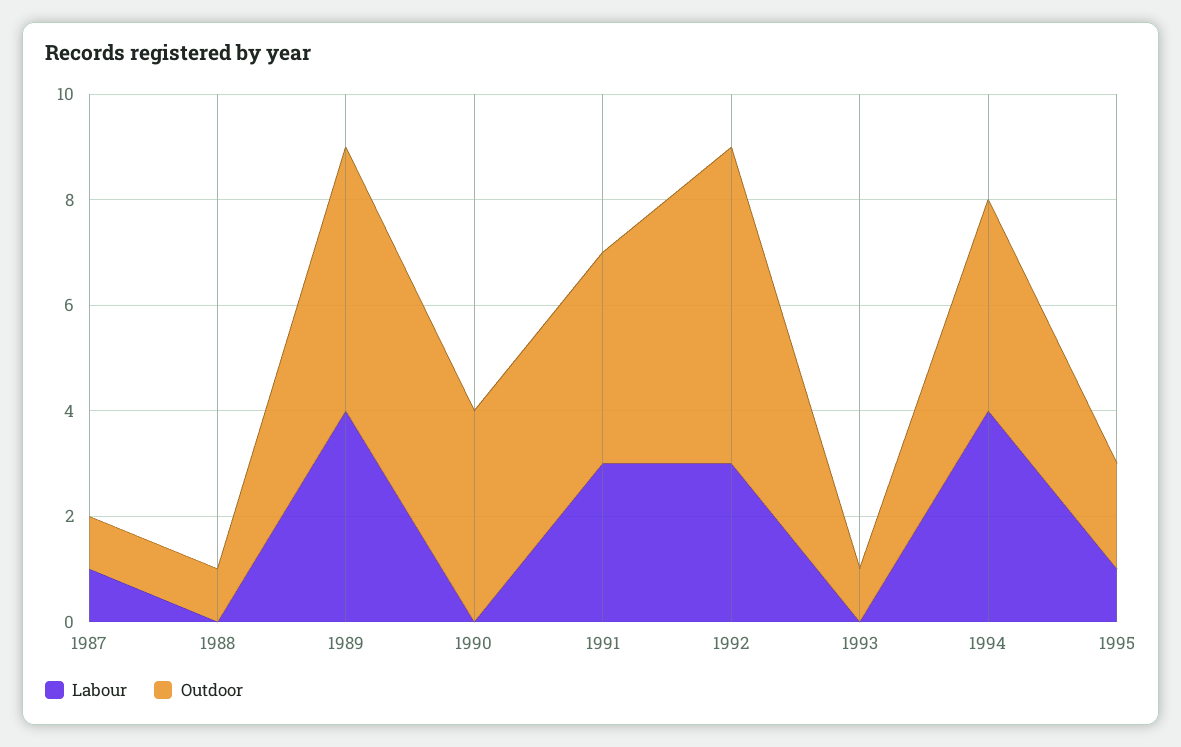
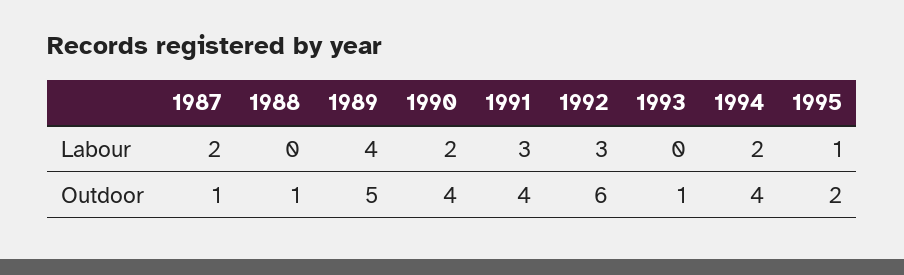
  {
    "Labour": {
-     "1987": 1,
+     "1987": 2,
      "1988": 0,
      "1989": 4,
-     "1990": 0,
+     "1990": 2,
      "1991": 3,
      "1992": 3,
      "1993": 0,
-     "1994": 4,
+     "1994": 2,
      "1995": 1
    },
    "Outdoor": {
      "1987": 1,
      "1988": 1,
      "1989": 5,
      "1990": 4,
      "1991": 4,
      "1992": 6,
      "1993": 1,
      "1994": 4,
      "1995": 2
    }
  }

